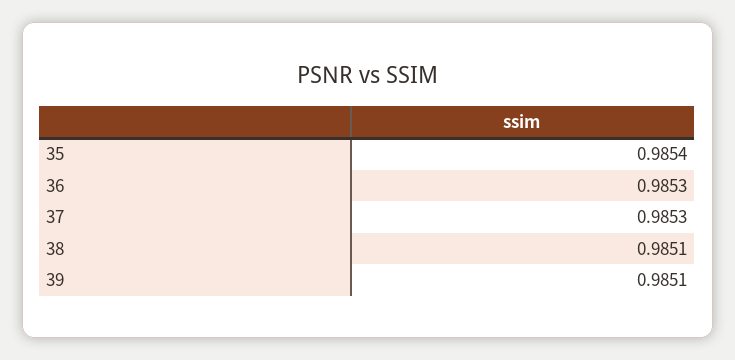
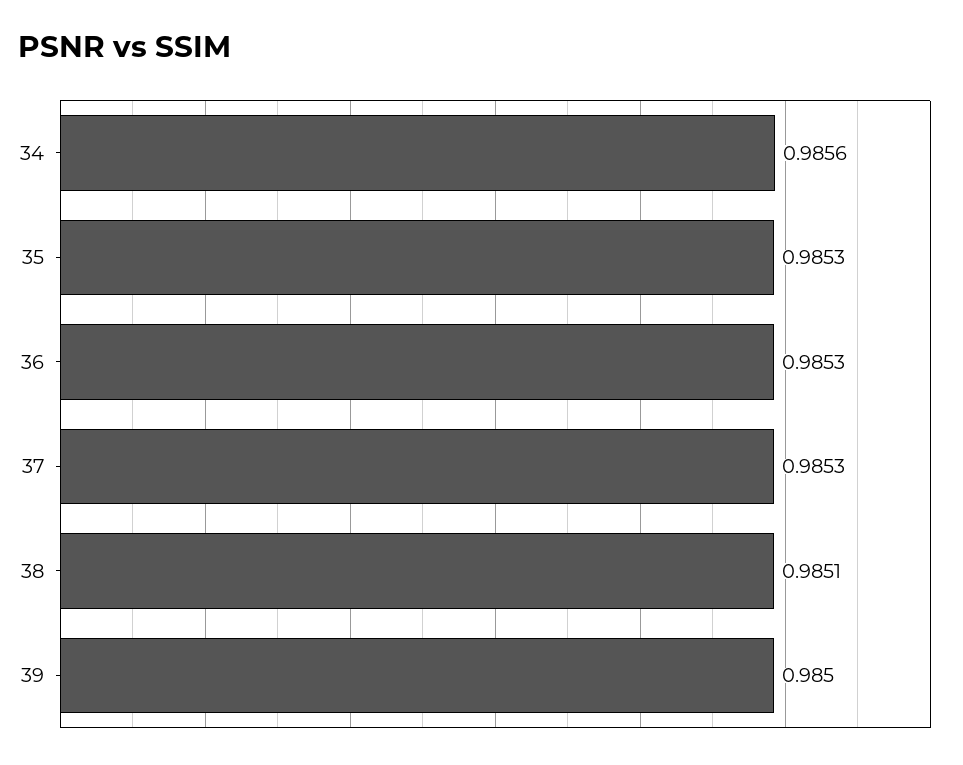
  {
-   "35": 0.9854,
+   "35": 0.9853,
    "36": 0.9853,
    "37": 0.9853,
    "38": 0.9851,
-   "39": 0.9851
+   "39": 0.985,
+   "34": 0.9856
  }

